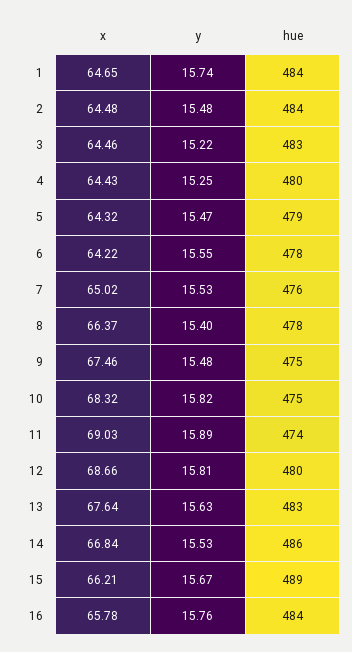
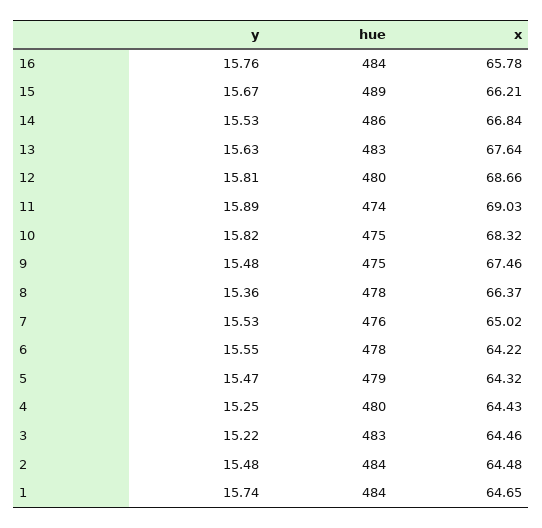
  {
    "x": {
      "1": 64.65,
      "2": 64.48,
      "3": 64.46,
      "4": 64.43,
      "5": 64.32,
      "6": 64.22,
      "7": 65.02,
      "8": 66.37,
      "9": 67.46,
      "10": 68.32,
      "11": 69.03,
      "12": 68.66,
      "13": 67.64,
      "14": 66.84,
      "15": 66.21,
      "16": 65.78
    },
    "y": {
      "1": 15.74,
      "2": 15.48,
      "3": 15.22,
      "4": 15.25,
      "5": 15.47,
      "6": 15.55,
      "7": 15.53,
-     "8": 15.4,
+     "8": 15.36,
      "9": 15.48,
      "10": 15.82,
      "11": 15.89,
      "12": 15.81,
      "13": 15.63,
      "14": 15.53,
      "15": 15.67,
      "16": 15.76
    },
    "hue": {
      "1": 484,
      "2": 484,
      "3": 483,
      "4": 480,
      "5": 479,
      "6": 478,
      "7": 476,
      "8": 478,
      "9": 475,
      "10": 475,
      "11": 474,
      "12": 480,
      "13": 483,
      "14": 486,
      "15": 489,
      "16": 484
    }
  }

